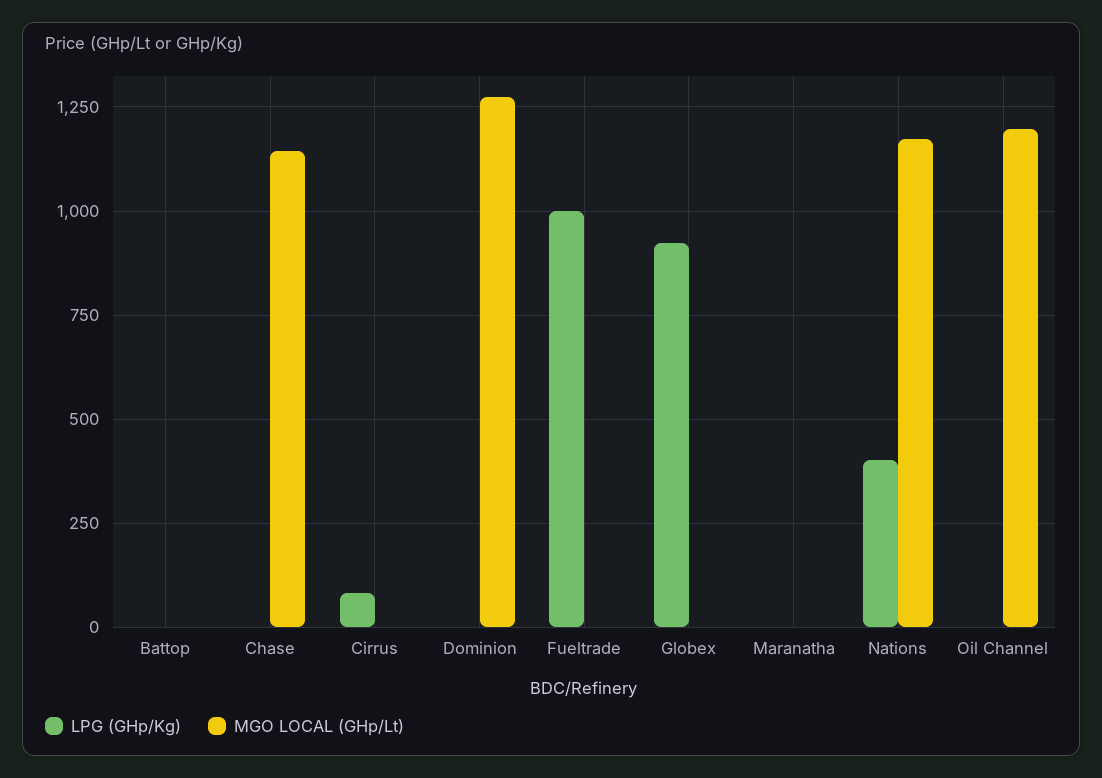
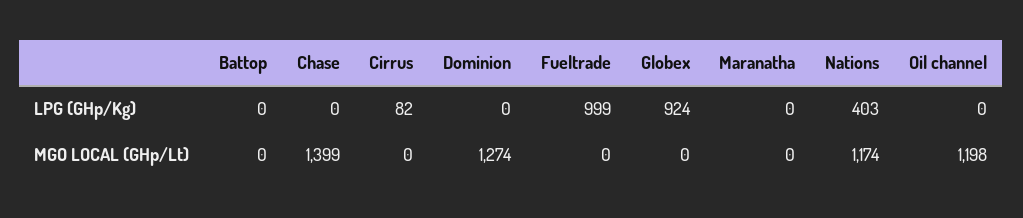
  {
    "LPG (GHp/Kg)": {
      "Battop": 0,
      "Chase": 0,
      "Cirrus": 82,
      "Dominion": 0,
      "Fueltrade": 999,
      "Globex": 924,
      "Maranatha": 0,
      "Nations": 403,
      "Oil Channel": 0
    },
    "MGO LOCAL (GHp/Lt)": {
      "Battop": 0,
-     "Chase": 1150,
+     "Chase": 1399,
      "Cirrus": 0,
      "Dominion": 1274,
      "Fueltrade": 0,
      "Globex": 0,
      "Maranatha": 0,
      "Nations": 1174,
      "Oil Channel": 1198
    }
  }

